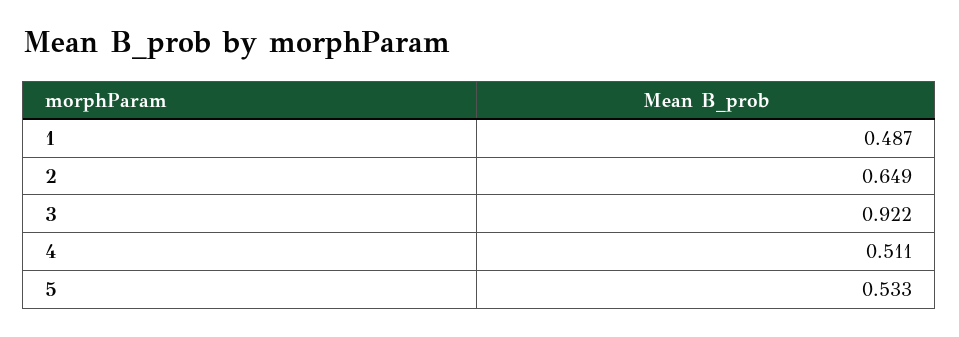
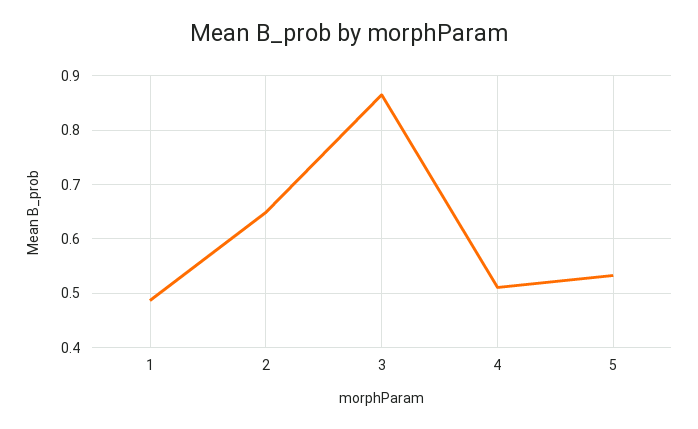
  {
    "1": 0.487,
    "2": 0.649,
-   "3": 0.922,
+   "3": 0.86,
    "4": 0.511,
    "5": 0.533
  }

